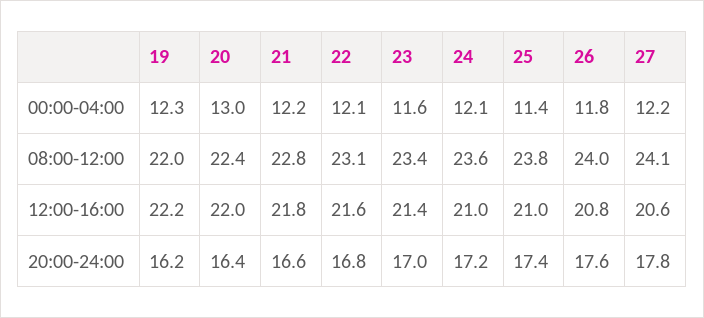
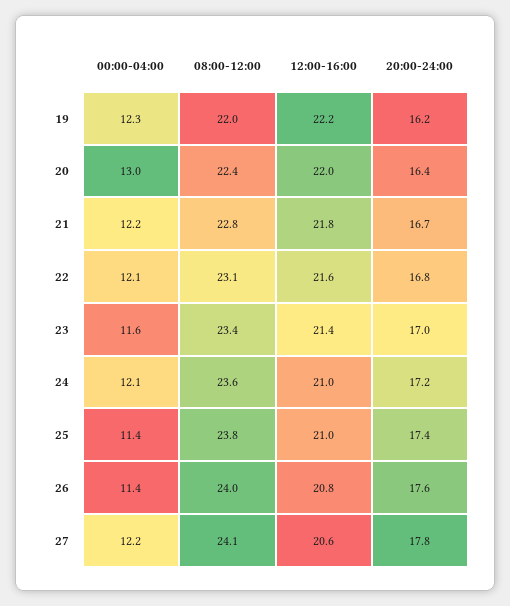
  {
    "19": {
      "00:00-04:00": 12.3,
      "08:00-12:00": 22,
      "12:00-16:00": 22.2,
      "20:00-24:00": 16.2
    },
    "20": {
      "00:00-04:00": 13,
      "08:00-12:00": 22.4,
      "12:00-16:00": 22,
      "20:00-24:00": 16.4
    },
    "21": {
      "00:00-04:00": 12.2,
      "08:00-12:00": 22.8,
      "12:00-16:00": 21.8,
-     "20:00-24:00": 16.6
+     "20:00-24:00": 16.7
    },
    "22": {
      "00:00-04:00": 12.1,
      "08:00-12:00": 23.1,
      "12:00-16:00": 21.6,
      "20:00-24:00": 16.8
    },
    "23": {
      "00:00-04:00": 11.6,
      "08:00-12:00": 23.4,
      "12:00-16:00": 21.4,
      "20:00-24:00": 17
    },
    "24": {
      "00:00-04:00": 12.1,
      "08:00-12:00": 23.6,
      "12:00-16:00": 21,
      "20:00-24:00": 17.2
    },
    "25": {
      "00:00-04:00": 11.4,
      "08:00-12:00": 23.8,
      "12:00-16:00": 21,
      "20:00-24:00": 17.4
    },
    "26": {
-     "00:00-04:00": 11.8,
+     "00:00-04:00": 11.4,
      "08:00-12:00": 24,
      "12:00-16:00": 20.8,
      "20:00-24:00": 17.6
    },
    "27": {
      "00:00-04:00": 12.2,
      "08:00-12:00": 24.1,
      "12:00-16:00": 20.6,
      "20:00-24:00": 17.8
    }
  }

